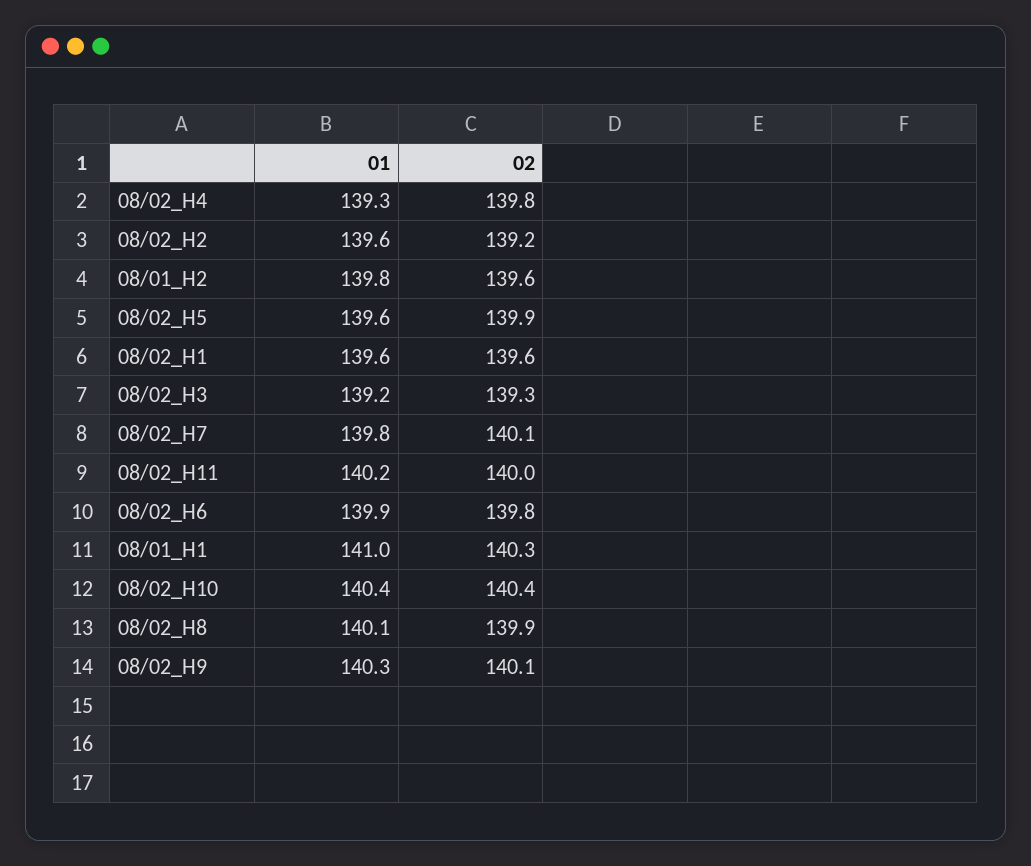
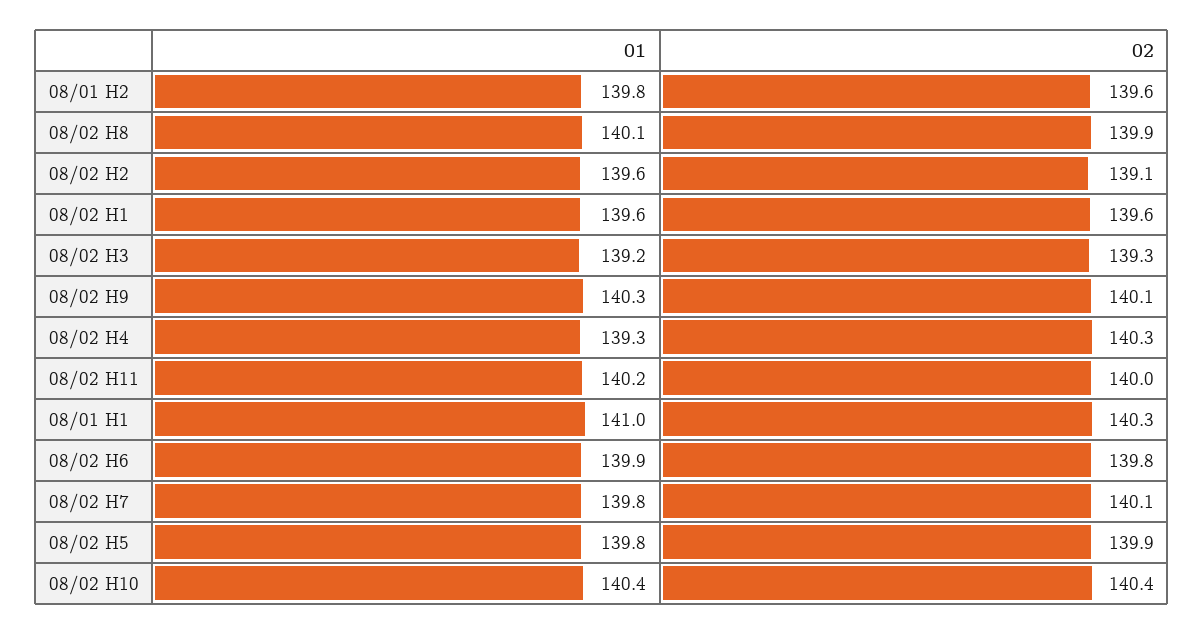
  {
    "01": {
      "08/02_H4": 139.3,
      "08/02_H2": 139.6,
      "08/01_H2": 139.8,
-     "08/02_H5": 139.6,
+     "08/02_H5": 139.8,
      "08/02_H1": 139.6,
      "08/02_H3": 139.2,
      "08/02_H7": 139.8,
      "08/02_H11": 140.2,
      "08/02_H6": 139.9,
      "08/01_H1": 141,
      "08/02_H10": 140.4,
      "08/02_H8": 140.1,
      "08/02_H9": 140.3
    },
    "02": {
-     "08/02_H4": 139.8,
+     "08/02_H4": 140.3,
-     "08/02_H2": 139.2,
+     "08/02_H2": 139.1,
      "08/01_H2": 139.6,
      "08/02_H5": 139.9,
      "08/02_H1": 139.6,
      "08/02_H3": 139.3,
      "08/02_H7": 140.1,
      "08/02_H11": 140,
      "08/02_H6": 139.8,
      "08/01_H1": 140.3,
      "08/02_H10": 140.4,
      "08/02_H8": 139.9,
      "08/02_H9": 140.1
    }
  }

